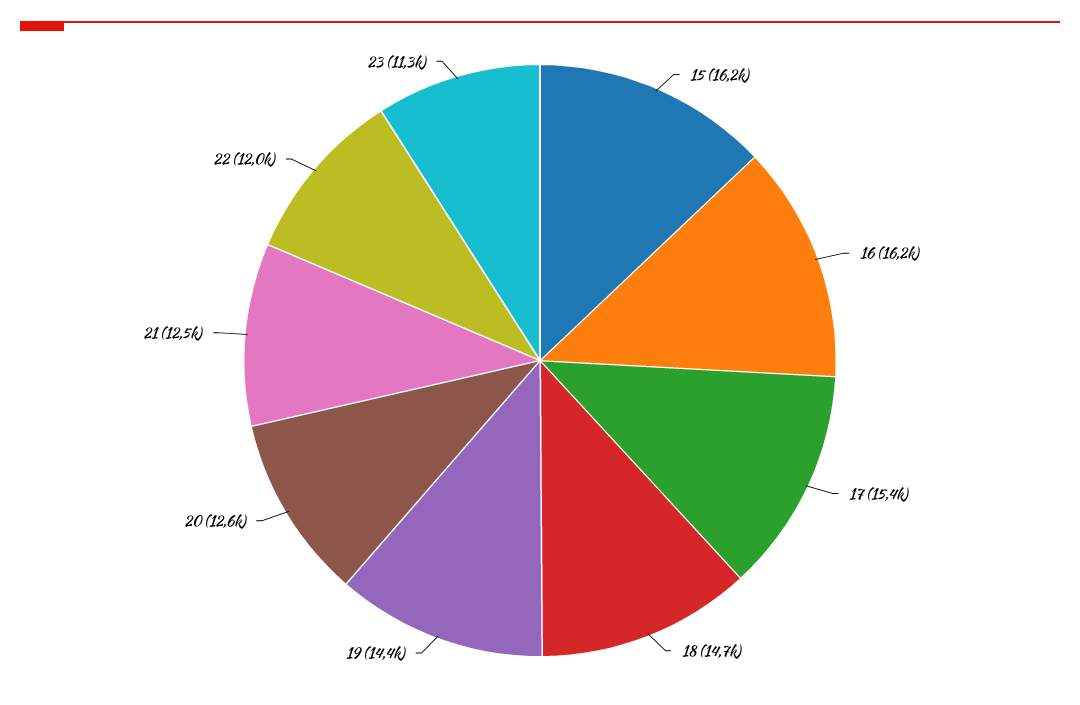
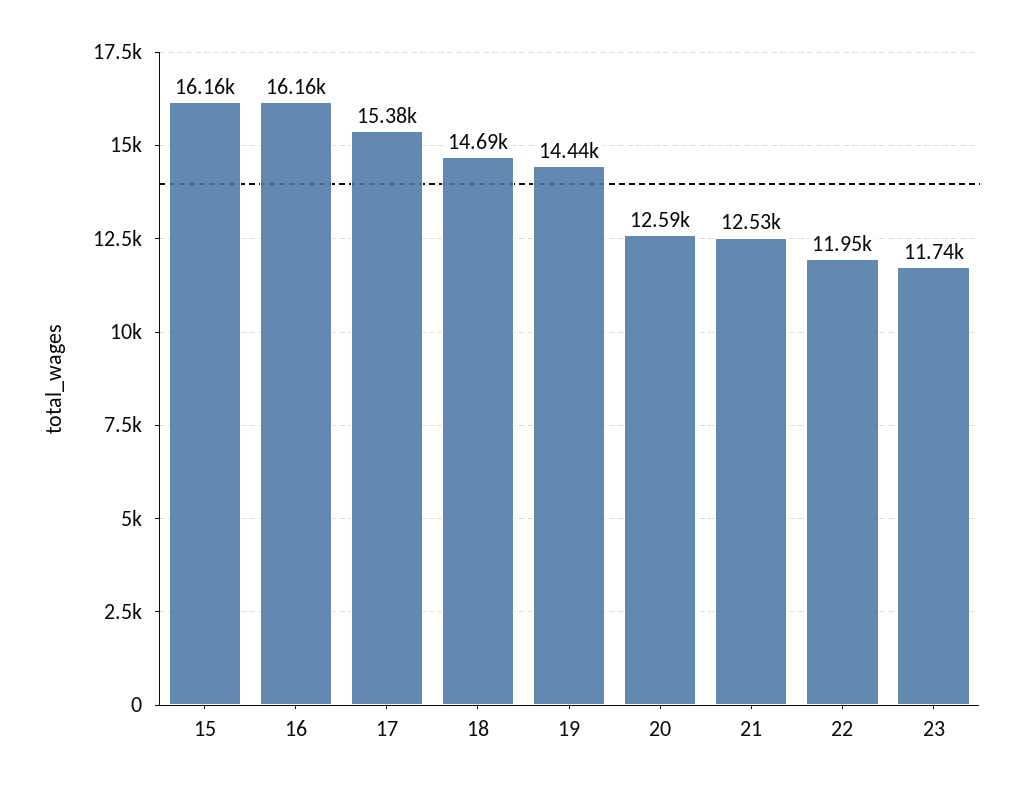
  {
    "15": 16160,
    "16": 16160,
    "17": 15380,
    "18": 14690,
    "19": 14440,
    "20": 12590,
    "21": 12530,
    "22": 11950,
-   "23": 11300
+   "23": 11740
  }

